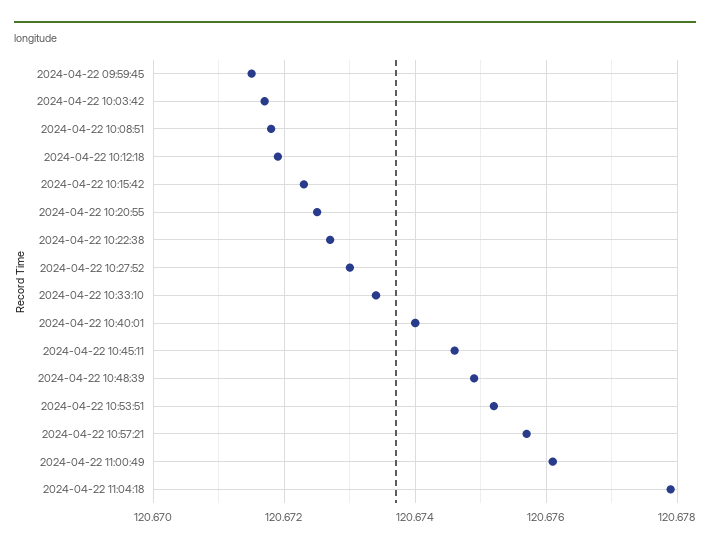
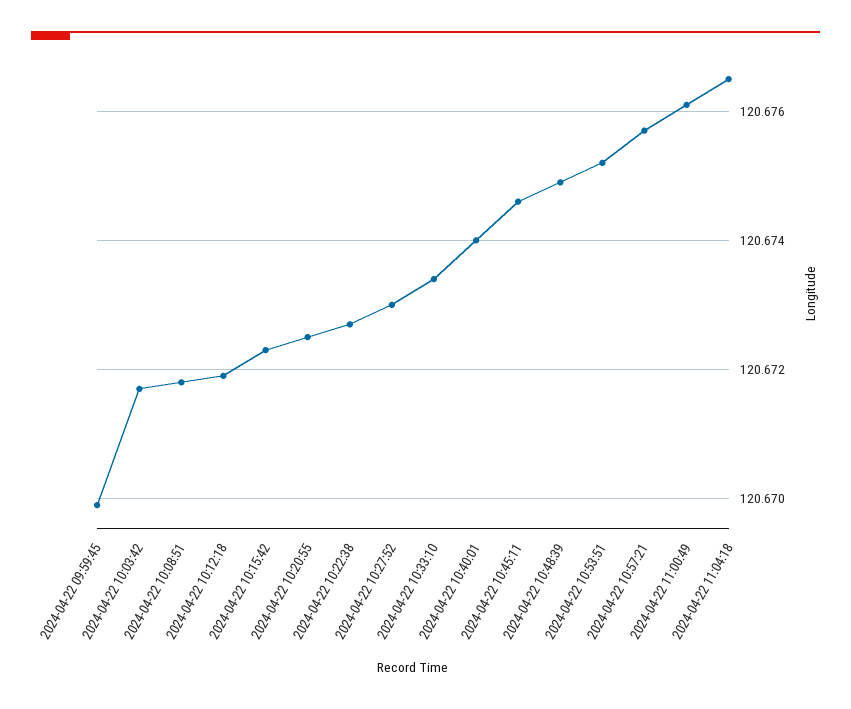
  {
-   "2024-04-22 09:59:45": 120.6715,
+   "2024-04-22 09:59:45": 120.67,
    "2024-04-22 10:03:42": 120.6715,
    "2024-04-22 10:08:51": 120.672,
    "2024-04-22 10:12:18": 120.672,
    "2024-04-22 10:15:42": 120.6725,
    "2024-04-22 10:20:55": 120.6725,
    "2024-04-22 10:22:38": 120.6725,
    "2024-04-22 10:27:52": 120.673,
    "2024-04-22 10:33:10": 120.6735,
    "2024-04-22 10:40:01": 120.674,
    "2024-04-22 10:45:11": 120.6745,
    "2024-04-22 10:48:39": 120.675,
    "2024-04-22 10:53:51": 120.675,
    "2024-04-22 10:57:21": 120.6755,
    "2024-04-22 11:00:49": 120.676,
-   "2024-04-22 11:04:18": 120.678
+   "2024-04-22 11:04:18": 120.6765
  }

